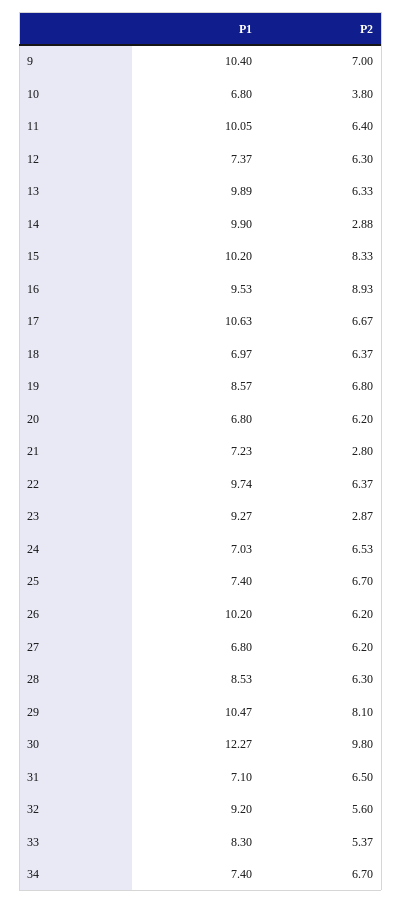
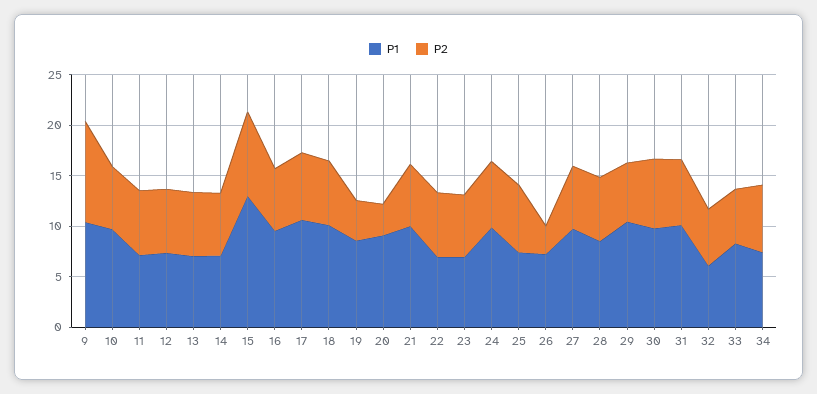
  {
    "P1": {
      "9": 10.4,
-     "10": 6.8,
+     "10": 10,
-     "11": 10.05,
+     "11": 7,
      "12": 7.37,
-     "13": 9.89,
+     "13": 7,
-     "14": 9.9,
+     "14": 7,
-     "15": 10.2,
+     "15": 13,
      "16": 9.53,
      "17": 10.63,
-     "18": 6.97,
+     "18": 10,
      "19": 8.57,
-     "20": 6.8,
+     "20": 9,
-     "21": 7.23,
+     "21": 10,
-     "22": 9.74,
+     "22": 7,
-     "23": 9.27,
+     "23": 7,
-     "24": 7.03,
+     "24": 10,
      "25": 7.4,
-     "26": 10.2,
+     "26": 7,
-     "27": 6.8,
+     "27": 10,
      "28": 8.53,
      "29": 10.47,
-     "30": 12.27,
+     "30": 10,
-     "31": 7.1,
+     "31": 10,
-     "32": 9.2,
+     "32": 6,
      "33": 8.3,
      "34": 7.4
    },
    "P2": {
-     "9": 7,
+     "9": 10,
-     "10": 3.8,
+     "10": 6,
      "11": 6.4,
      "12": 6.3,
      "13": 6.33,
-     "14": 2.88,
+     "14": 6,
      "15": 8.33,
-     "16": 8.93,
+     "16": 6,
      "17": 6.67,
      "18": 6.37,
-     "19": 6.8,
+     "19": 4,
-     "20": 6.2,
+     "20": 3,
-     "21": 2.8,
+     "21": 6,
      "22": 6.37,
-     "23": 2.87,
+     "23": 6,
      "24": 6.53,
      "25": 6.7,
-     "26": 6.2,
+     "26": 3,
      "27": 6.2,
      "28": 6.3,
-     "29": 8.1,
+     "29": 6,
-     "30": 9.8,
+     "30": 7,
      "31": 6.5,
      "32": 5.6,
      "33": 5.37,
      "34": 6.7
    }
  }

